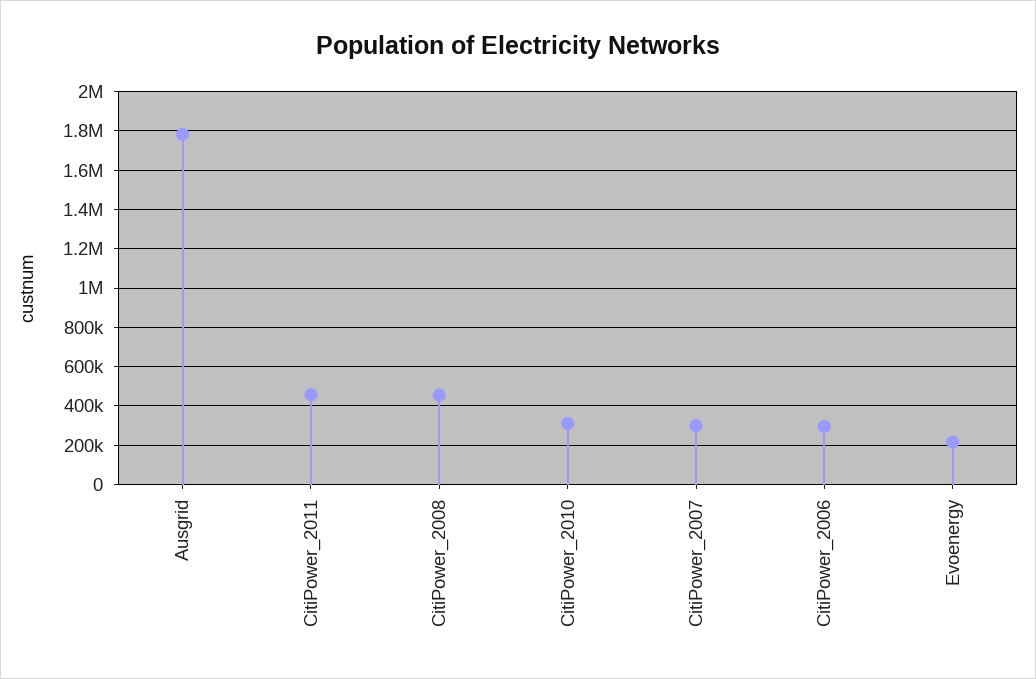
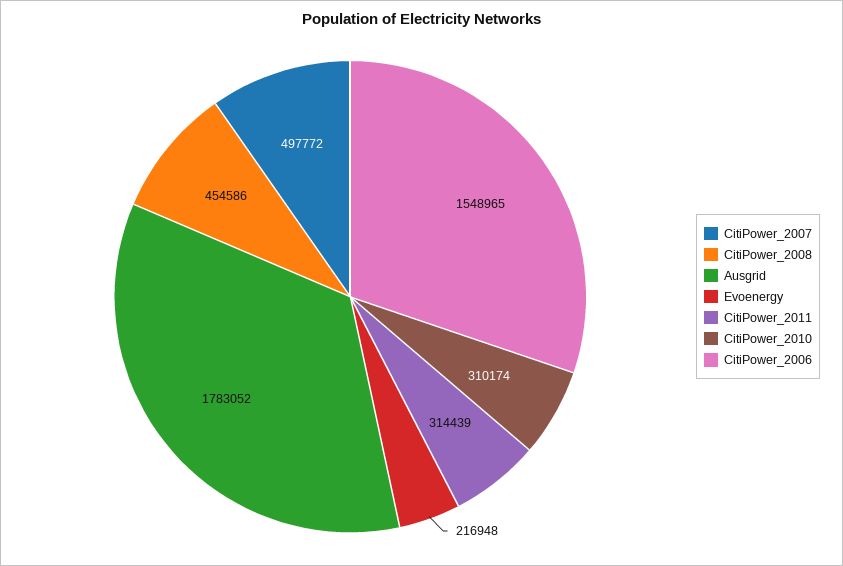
  {
    "Ausgrid": 1783052,
-   "CitiPower_2011": 450000,
+   "CitiPower_2011": 314439,
    "CitiPower_2008": 454586,
    "CitiPower_2010": 310174,
-   "CitiPower_2007": 300000,
+   "CitiPower_2007": 497772,
-   "CitiPower_2006": 300000,
+   "CitiPower_2006": 1548965,
    "Evoenergy": 216948
  }

